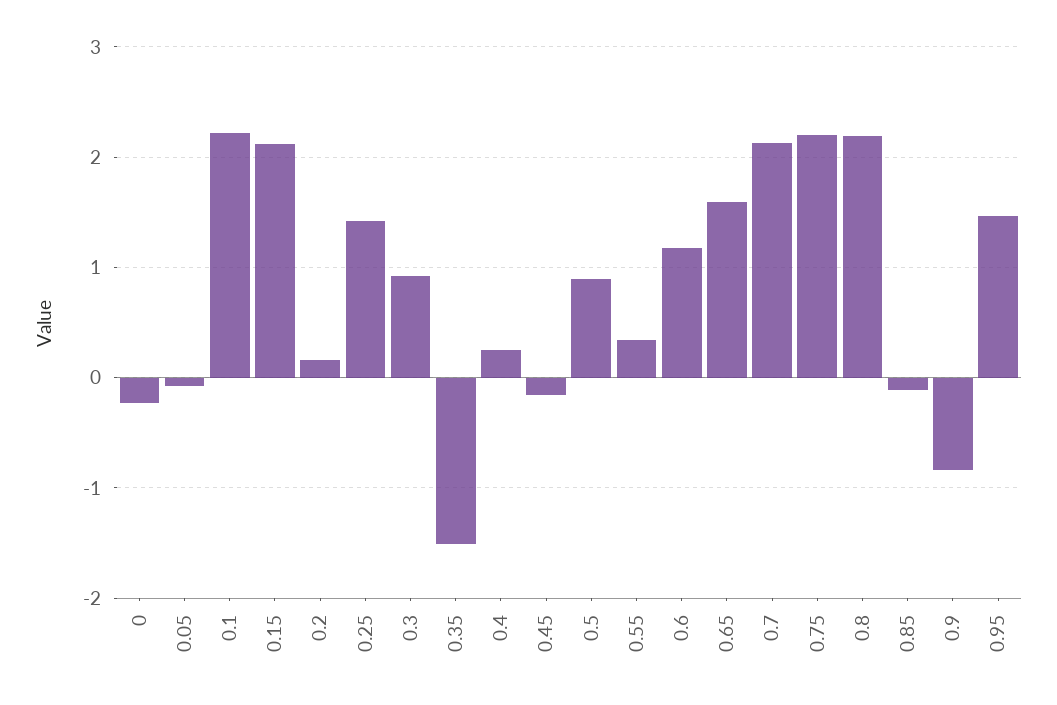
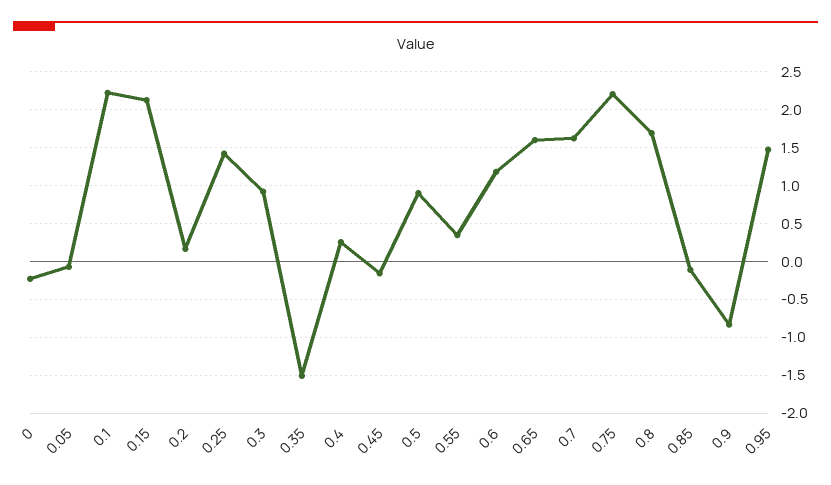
  {
    "0": -0.2,
    "0.05": -0.1,
    "0.1": 2.2,
    "0.15": 2.1,
    "0.2": 0.2,
    "0.25": 1.4,
    "0.3": 0.9,
    "0.35": -1.5,
    "0.4": 0.3,
    "0.45": -0.2,
    "0.5": 0.9,
    "0.55": 0.3,
    "0.6": 1.2,
    "0.65": 1.6,
-   "0.7": 2.1,
+   "0.7": 1.6,
    "0.75": 2.2,
-   "0.8": 2.2,
+   "0.8": 1.7,
    "0.85": -0.1,
    "0.9": -0.8,
    "0.95": 1.5
  }

